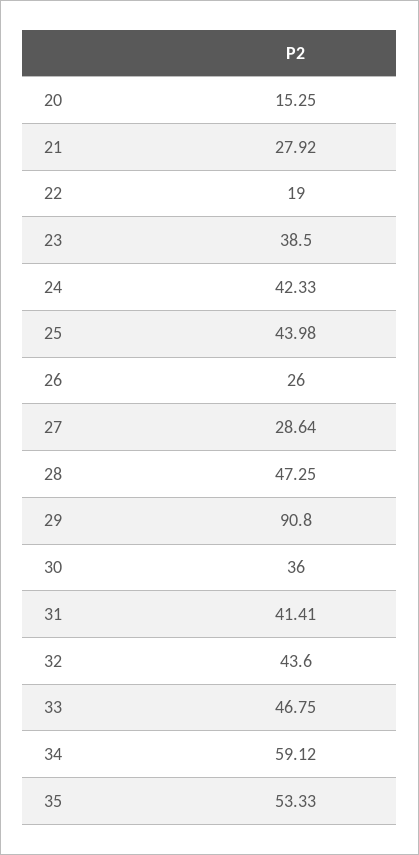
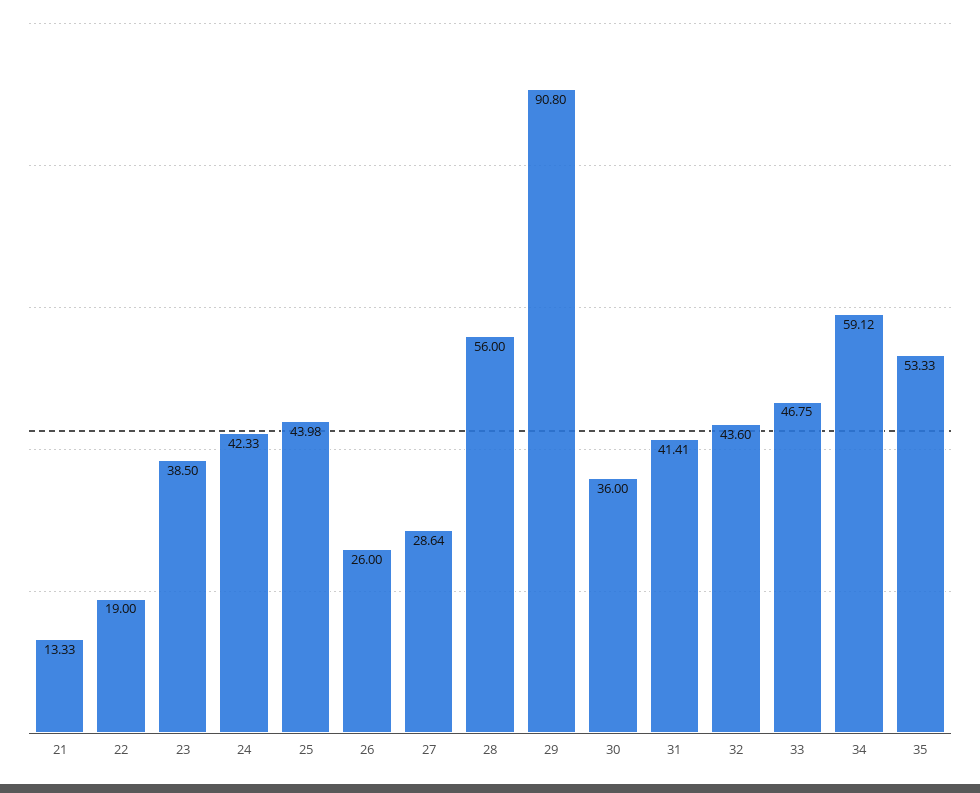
  {
-   "20": 15.25,
-   "21": 27.92,
+   "21": 13.33,
    "22": 19,
    "23": 38.5,
    "24": 42.33,
    "25": 43.98,
    "26": 26,
    "27": 28.64,
-   "28": 47.25,
+   "28": 56,
    "29": 90.8,
    "30": 36,
    "31": 41.41,
    "32": 43.6,
    "33": 46.75,
    "34": 59.12,
    "35": 53.33
  }

